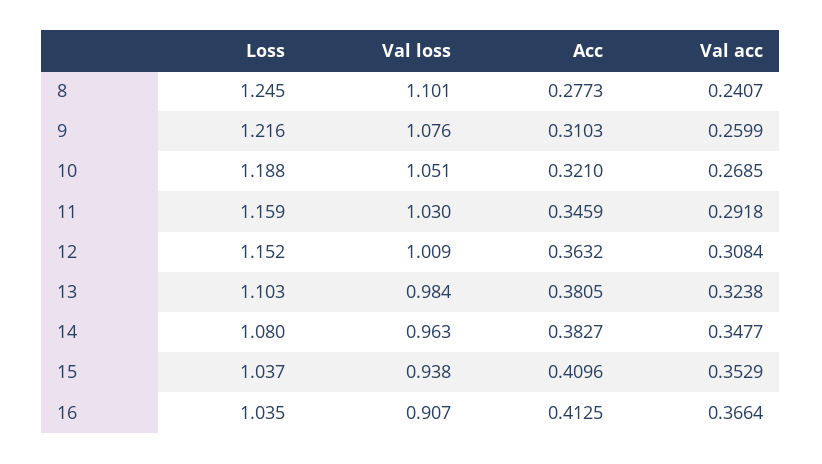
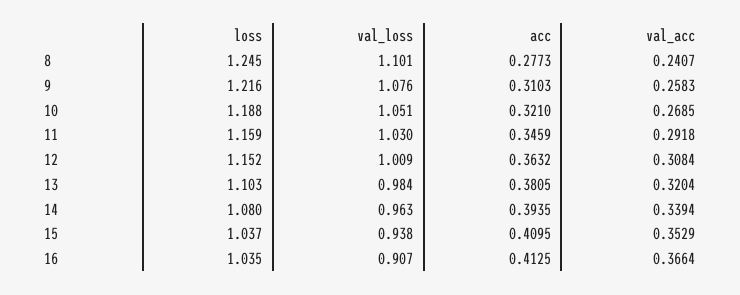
  {
    "Loss": {
      "8": 1.245,
      "9": 1.216,
      "10": 1.188,
      "11": 1.159,
      "12": 1.152,
      "13": 1.103,
      "14": 1.08,
      "15": 1.037,
      "16": 1.035
    },
    "Val loss": {
      "8": 1.101,
      "9": 1.076,
      "10": 1.051,
      "11": 1.03,
      "12": 1.009,
      "13": 0.984,
      "14": 0.963,
      "15": 0.938,
      "16": 0.907
    },
    "Acc": {
      "8": 0.2773,
      "9": 0.3103,
      "10": 0.321,
      "11": 0.3459,
      "12": 0.3632,
      "13": 0.3805,
-     "14": 0.3827,
+     "14": 0.3935,
-     "15": 0.4096,
+     "15": 0.4095,
      "16": 0.4125
    },
    "Val acc": {
      "8": 0.2407,
-     "9": 0.2599,
+     "9": 0.2583,
      "10": 0.2685,
      "11": 0.2918,
      "12": 0.3084,
-     "13": 0.3238,
+     "13": 0.3204,
-     "14": 0.3477,
+     "14": 0.3394,
      "15": 0.3529,
      "16": 0.3664
    }
  }

